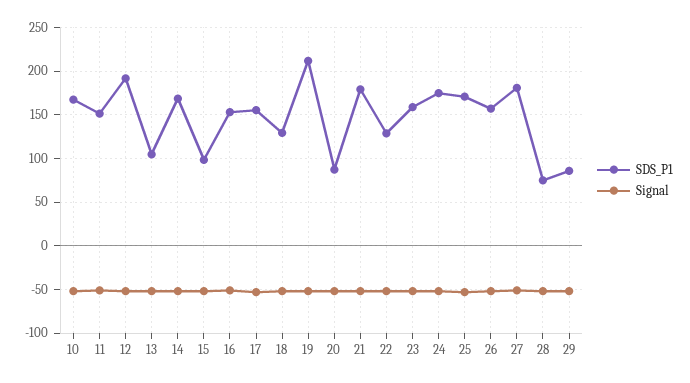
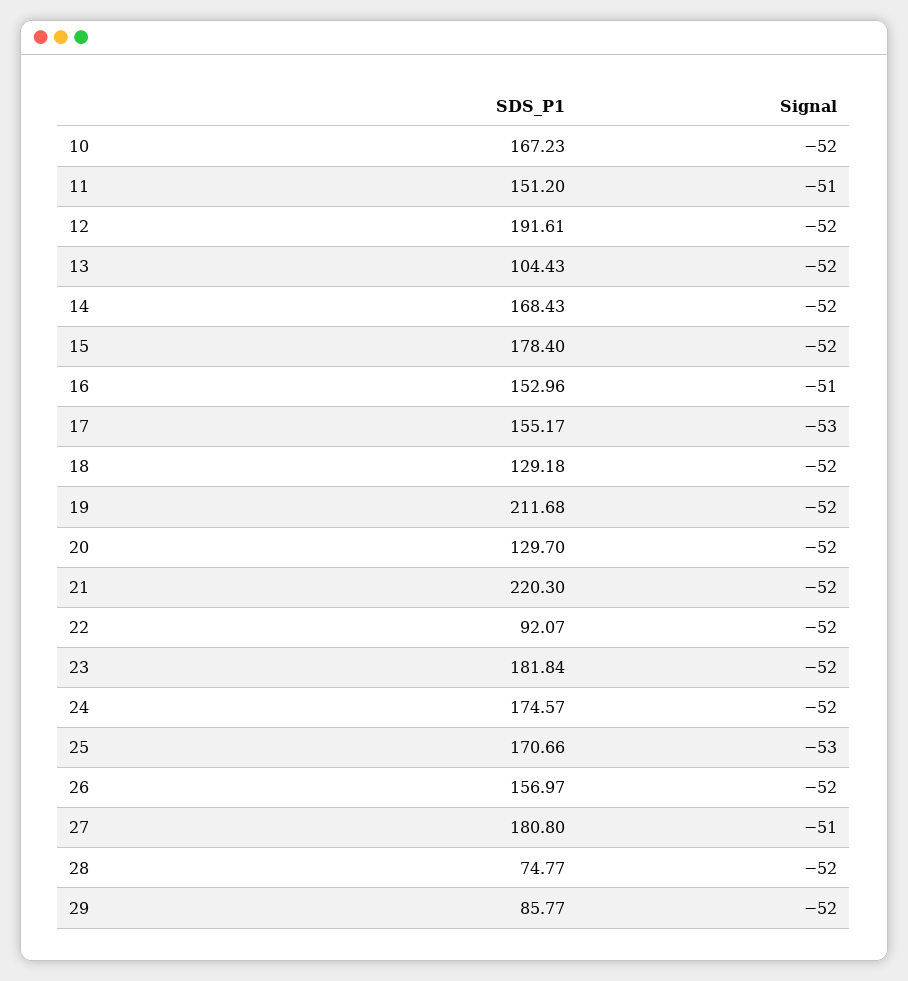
  {
    "SDS_P1": {
      "10": 167.23,
      "11": 151.2,
      "12": 191.61,
      "13": 104.43,
      "14": 168.43,
-     "15": 100,
+     "15": 178.4,
      "16": 152.96,
      "17": 155.17,
      "18": 129.18,
      "19": 211.68,
-     "20": 90,
+     "20": 129.7,
-     "21": 180,
+     "21": 220.3,
-     "22": 130,
+     "22": 92.07,
-     "23": 160,
+     "23": 181.84,
      "24": 174.57,
      "25": 170.66,
      "26": 156.97,
      "27": 180.8,
      "28": 74.77,
      "29": 85.77
    },
    "Signal": {
      "10": -52,
      "11": -51,
      "12": -52,
      "13": -52,
      "14": -52,
      "15": -52,
      "16": -51,
      "17": -53,
      "18": -52,
      "19": -52,
      "20": -52,
      "21": -52,
      "22": -52,
      "23": -52,
      "24": -52,
      "25": -53,
      "26": -52,
      "27": -51,
      "28": -52,
      "29": -52
    }
  }

